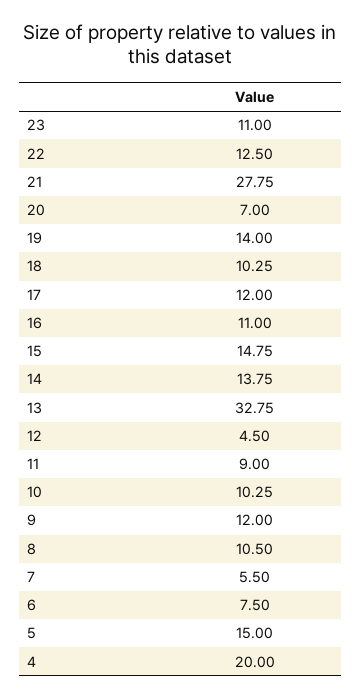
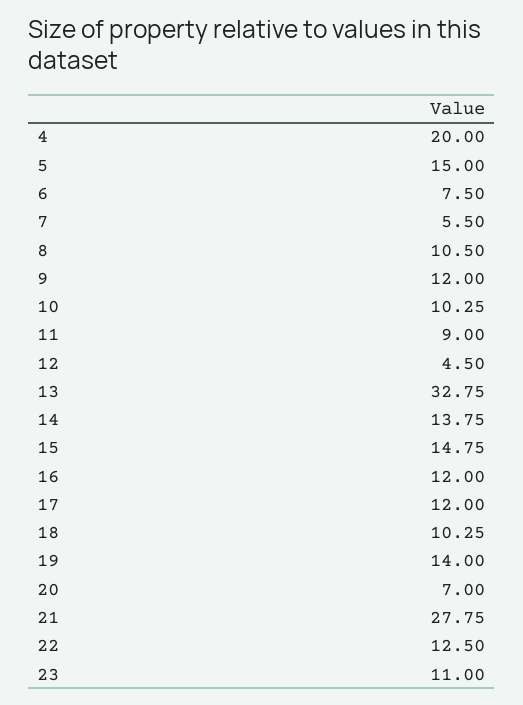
  {
    "23": 11,
    "22": 12.5,
    "21": 27.75,
    "20": 7,
    "19": 14,
    "18": 10.25,
    "17": 12,
-   "16": 11,
+   "16": 12,
    "15": 14.75,
    "14": 13.75,
    "13": 32.75,
    "12": 4.5,
    "11": 9,
    "10": 10.25,
    "9": 12,
    "8": 10.5,
    "7": 5.5,
    "6": 7.5,
    "5": 15,
    "4": 20
  }

